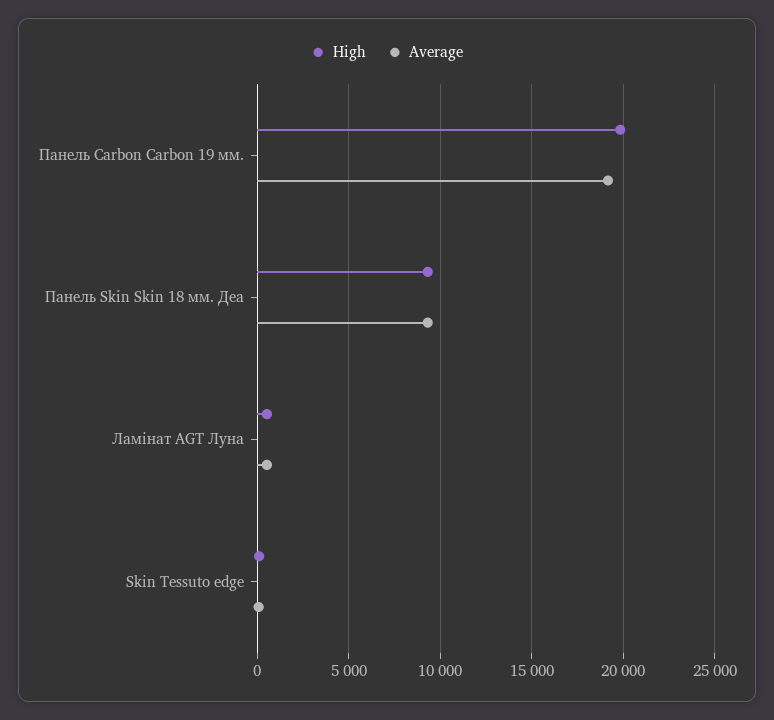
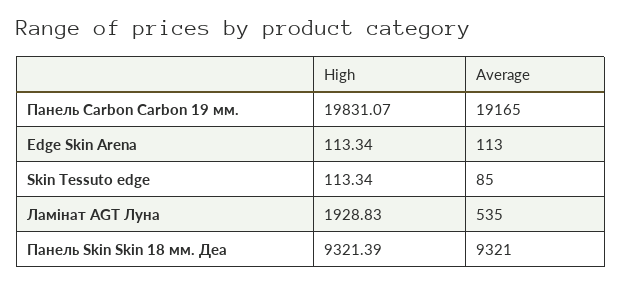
  {
    "High": {
      "Панель Carbon Carbon 19 мм.": 19831.07,
      "Панель Skin Skin 18 мм. Деа": 9321.39,
-     "Ламінат AGT Луна": 500,
+     "Ламінат AGT Луна": 1928.83,
-     "Skin Tessuto edge": 113.34
+     "Skin Tessuto edge": 113.34,
+     "Edge Skin Arena": 113.34
    },
    "Average": {
      "Панель Carbon Carbon 19 мм.": 19165,
      "Панель Skin Skin 18 мм. Деа": 9321,
      "Ламінат AGT Луна": 535,
-     "Skin Tessuto edge": 85
+     "Skin Tessuto edge": 85,
+     "Edge Skin Arena": 113
    }
  }

